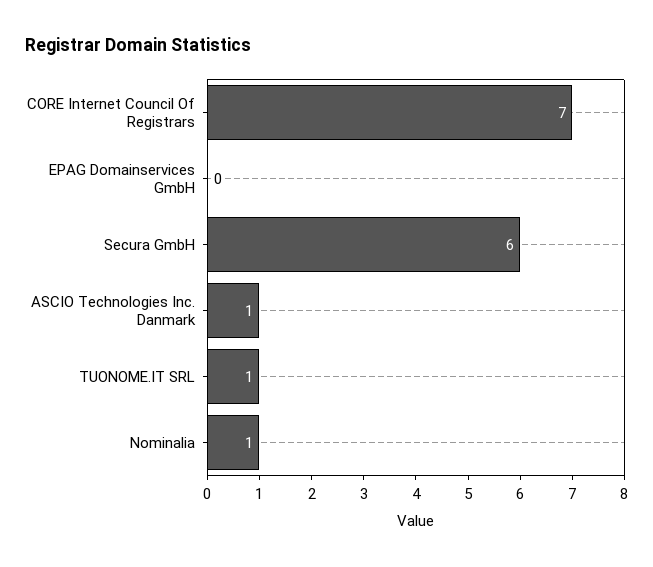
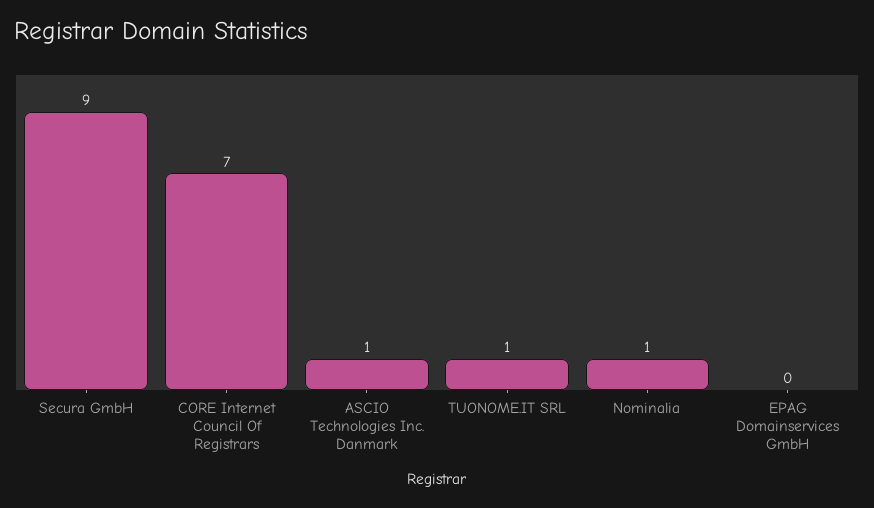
  {
    "CORE Internet Council Of Registrars": 7,
    "EPAG Domainservices GmbH": 0,
-   "Secura GmbH": 6,
+   "Secura GmbH": 9,
    "ASCIO Technologies Inc. Danmark": 1,
    "TUONOME.IT SRL": 1,
    "Nominalia": 1
  }

